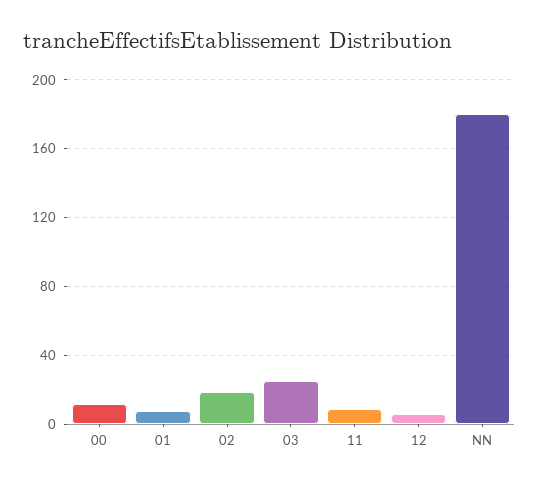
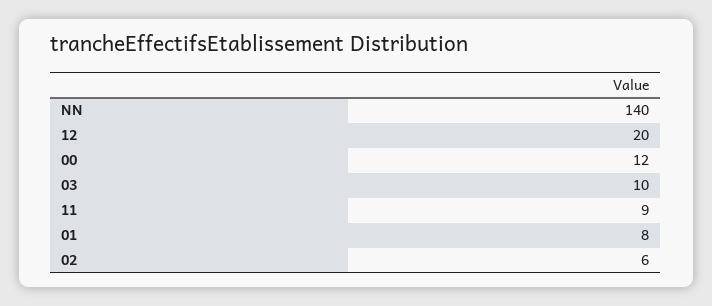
  {
    "00": 12,
    "01": 8,
-   "02": 20,
+   "02": 6,
-   "03": 25,
+   "03": 10,
    "11": 9,
-   "12": 5,
+   "12": 20,
-   "NN": 180
+   "NN": 140
  }

